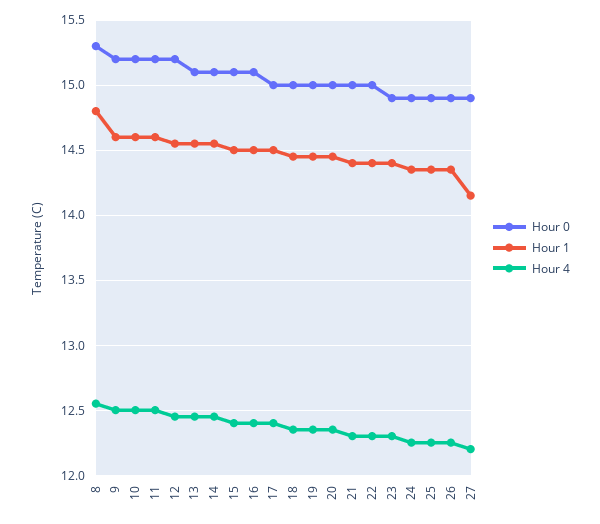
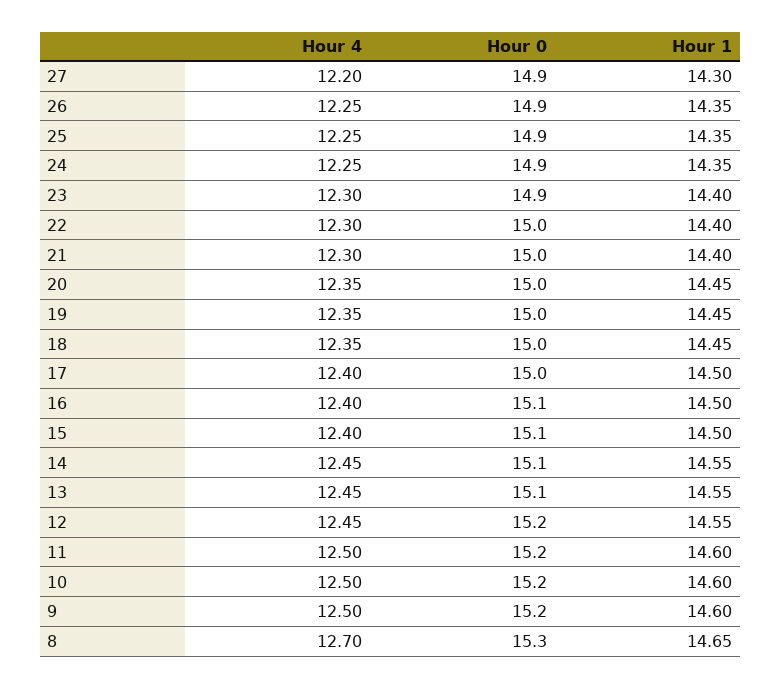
  {
    "Hour 0": {
      "8": 15.3,
      "9": 15.2,
      "10": 15.2,
      "11": 15.2,
      "12": 15.2,
      "13": 15.1,
      "14": 15.1,
      "15": 15.1,
      "16": 15.1,
      "17": 15,
      "18": 15,
      "19": 15,
      "20": 15,
      "21": 15,
      "22": 15,
      "23": 14.9,
      "24": 14.9,
      "25": 14.9,
      "26": 14.9,
      "27": 14.9
    },
    "Hour 1": {
-     "8": 14.8,
+     "8": 14.65,
      "9": 14.6,
      "10": 14.6,
      "11": 14.6,
      "12": 14.55,
      "13": 14.55,
      "14": 14.55,
      "15": 14.5,
      "16": 14.5,
      "17": 14.5,
      "18": 14.45,
      "19": 14.45,
      "20": 14.45,
      "21": 14.4,
      "22": 14.4,
      "23": 14.4,
      "24": 14.35,
      "25": 14.35,
      "26": 14.35,
-     "27": 14.15
+     "27": 14.3
    },
    "Hour 4": {
-     "8": 12.55,
+     "8": 12.7,
      "9": 12.5,
      "10": 12.5,
      "11": 12.5,
      "12": 12.45,
      "13": 12.45,
      "14": 12.45,
      "15": 12.4,
      "16": 12.4,
      "17": 12.4,
      "18": 12.35,
      "19": 12.35,
      "20": 12.35,
      "21": 12.3,
      "22": 12.3,
      "23": 12.3,
      "24": 12.25,
      "25": 12.25,
      "26": 12.25,
      "27": 12.2
    }
  }

